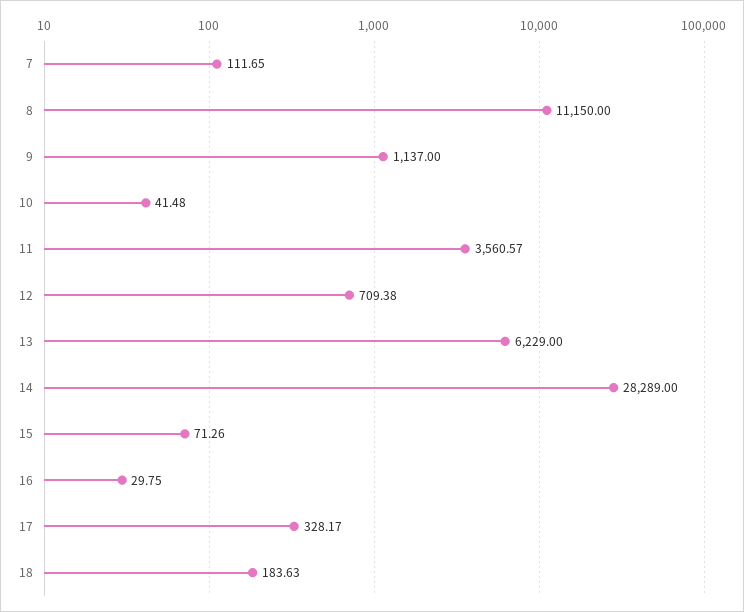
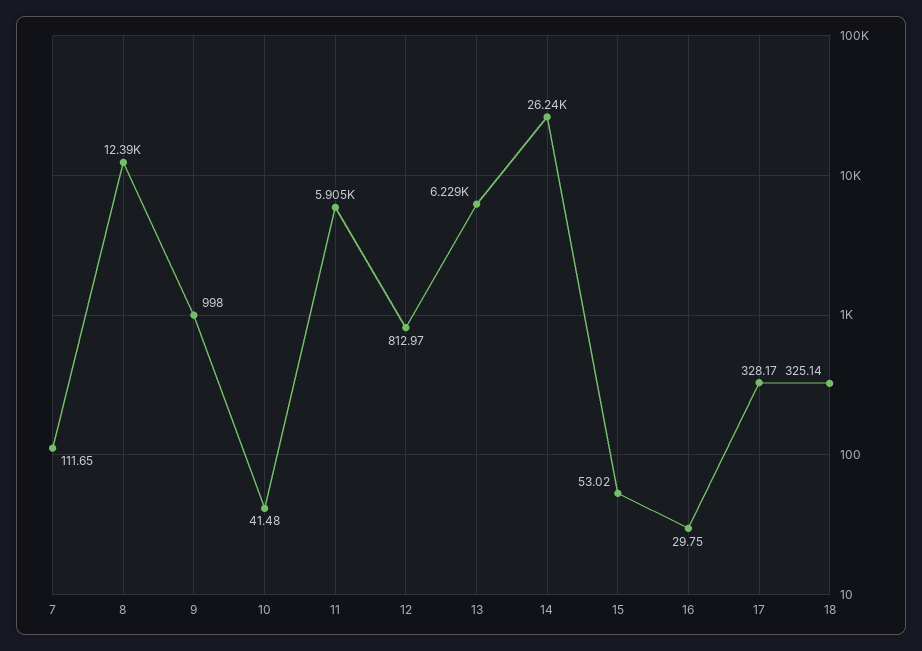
  {
    "7": 111.65,
-   "8": 11150,
+   "8": 12390,
-   "9": 1137,
+   "9": 998,
    "10": 41.48,
-   "11": 3560.57,
+   "11": 5905,
-   "12": 709.38,
+   "12": 812.97,
    "13": 6229,
-   "14": 28289,
+   "14": 26240,
-   "15": 71.26,
+   "15": 53.02,
    "16": 29.75,
    "17": 328.17,
-   "18": 183.63
+   "18": 325.14
  }

